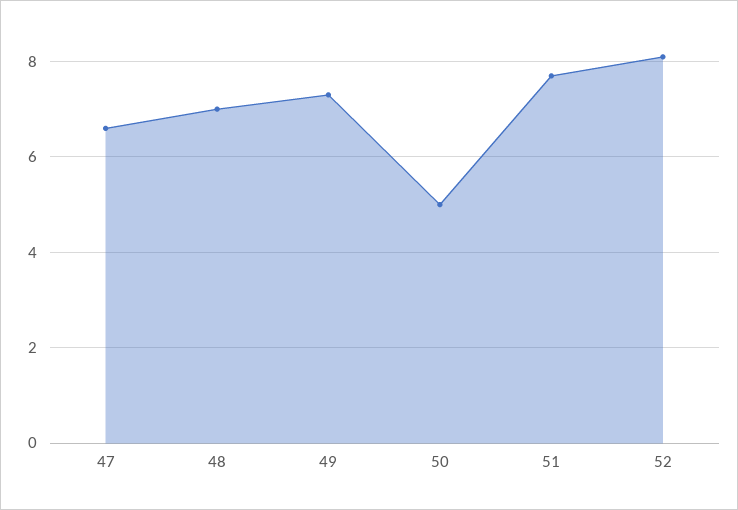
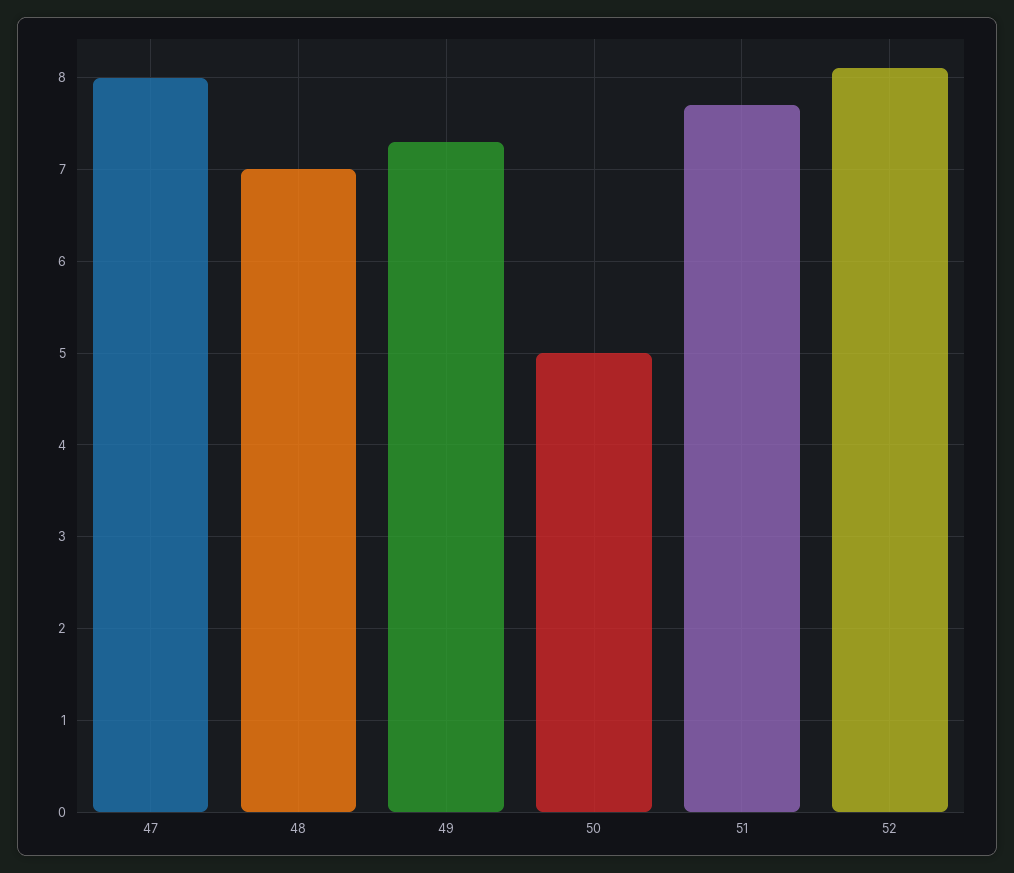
  {
-   "47": 6.5,
+   "47": 8,
    "48": 7,
    "49": 7.3,
    "50": 5,
    "51": 7.7,
    "52": 8.1
  }

